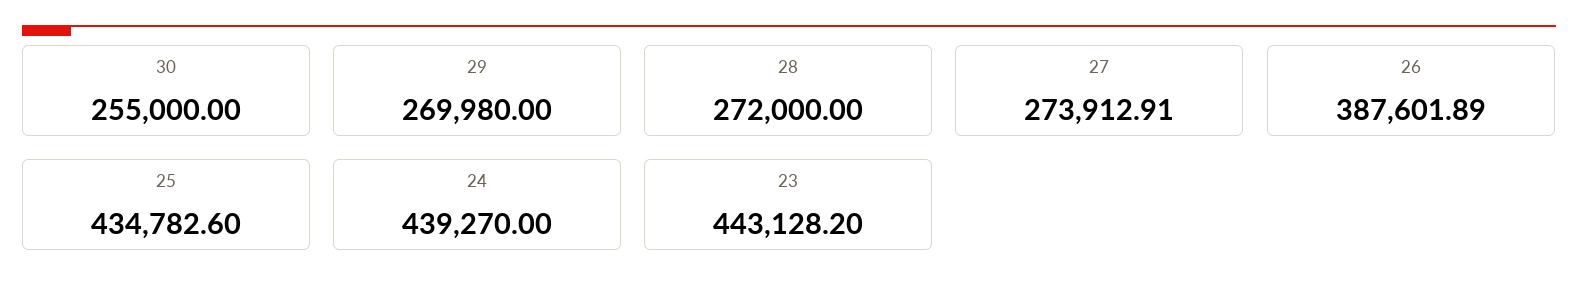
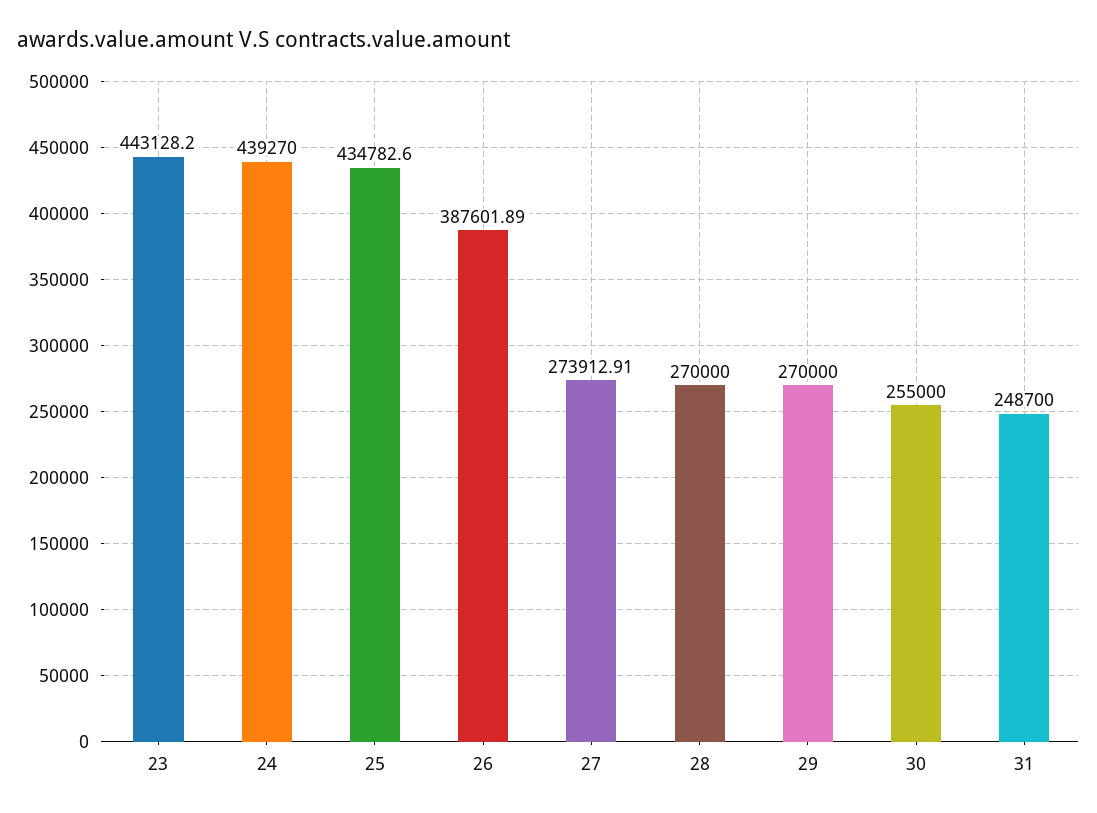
  {
    "30": 255000,
-   "29": 269980,
+   "29": 270000,
-   "28": 272000,
+   "28": 270000,
    "27": 273912.91,
    "26": 387601.89,
    "25": 434782.6,
    "24": 439270,
-   "23": 443128.2
+   "23": 443128.2,
+   "31": 248700
  }

